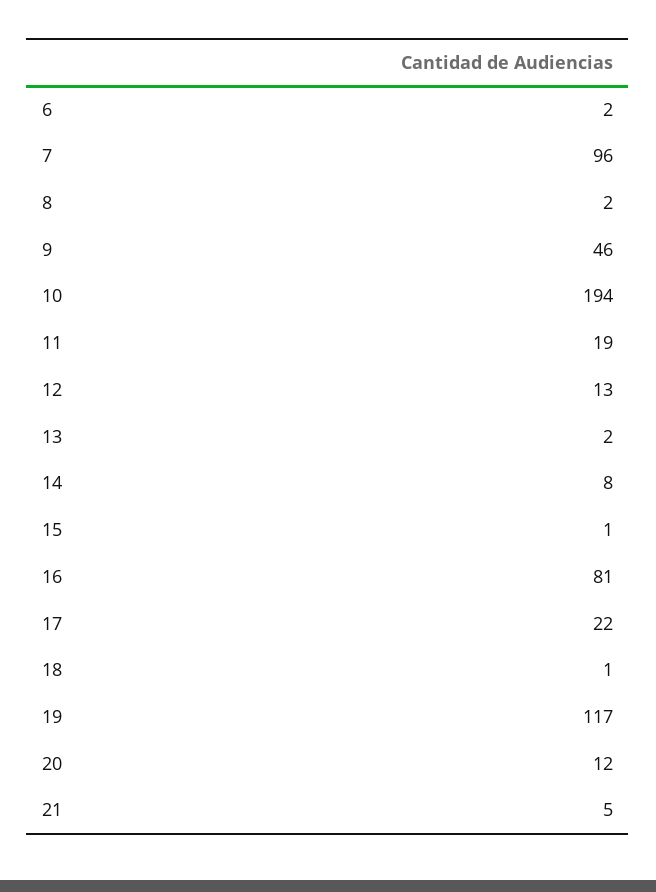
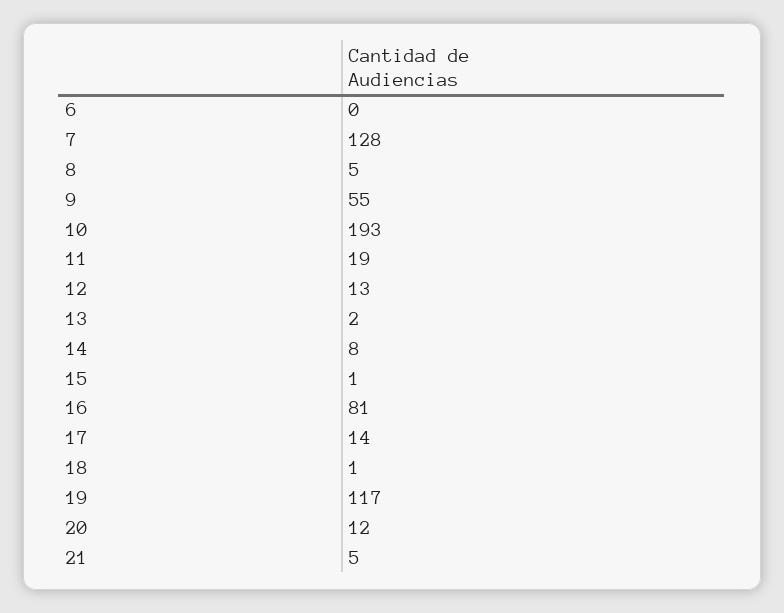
  {
-   "6": 2,
+   "6": 0,
-   "7": 96,
+   "7": 128,
-   "8": 2,
+   "8": 5,
-   "9": 46,
+   "9": 55,
-   "10": 194,
+   "10": 193,
    "11": 19,
    "12": 13,
    "13": 2,
    "14": 8,
    "15": 1,
    "16": 81,
-   "17": 22,
+   "17": 14,
    "18": 1,
    "19": 117,
    "20": 12,
    "21": 5
  }

